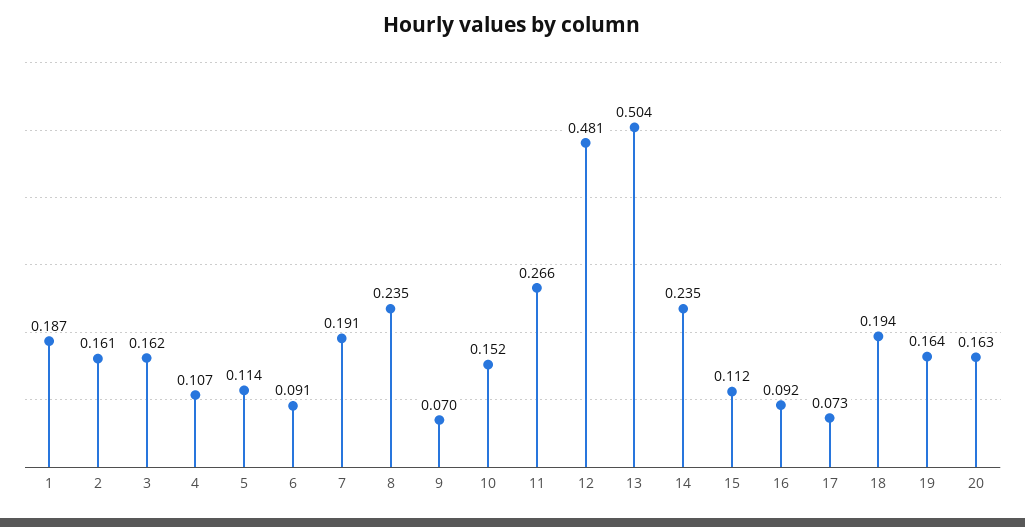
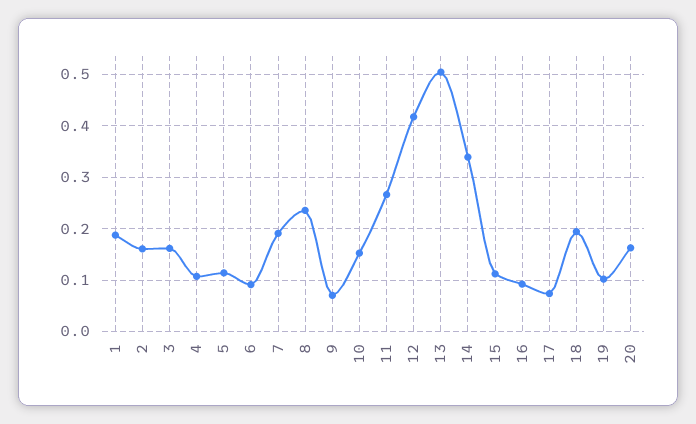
  {
    "1": 0.187,
    "2": 0.161,
    "3": 0.162,
    "4": 0.107,
    "5": 0.114,
    "6": 0.091,
    "7": 0.191,
    "8": 0.235,
    "9": 0.07,
    "10": 0.152,
    "11": 0.266,
-   "12": 0.481,
+   "12": 0.42,
    "13": 0.504,
-   "14": 0.235,
+   "14": 0.34,
    "15": 0.112,
    "16": 0.092,
    "17": 0.073,
    "18": 0.194,
-   "19": 0.164,
+   "19": 0.1,
    "20": 0.163
  }

